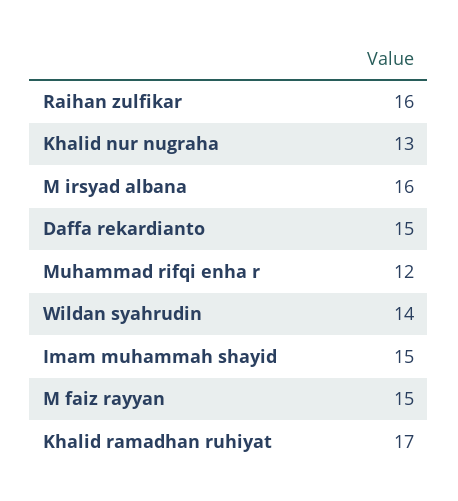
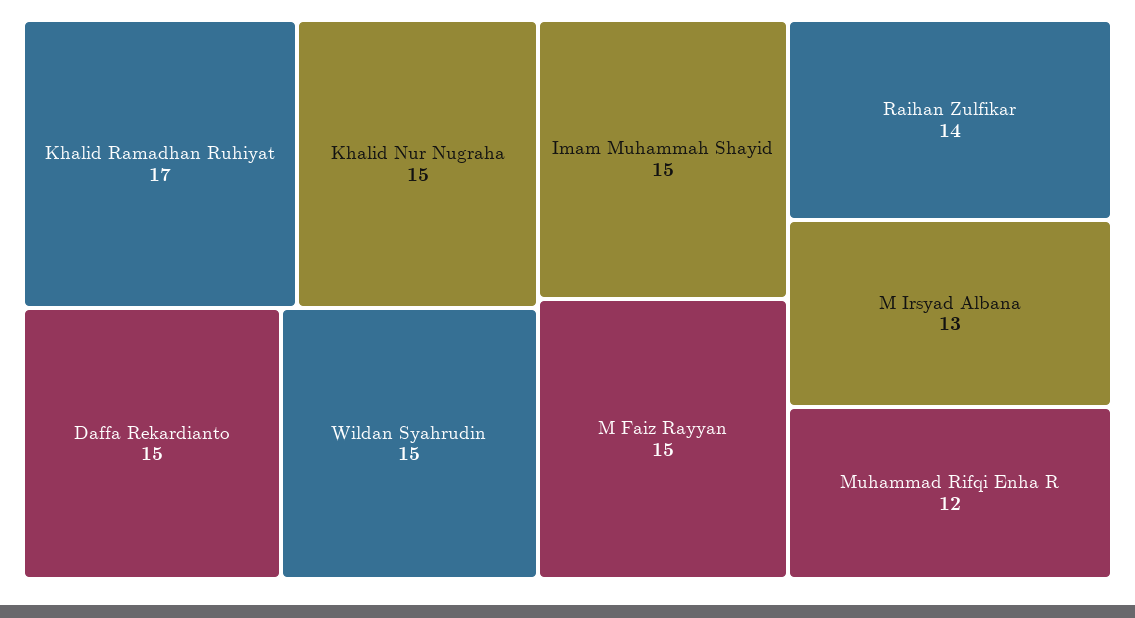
  {
-   "Raihan zulfikar": 16,
+   "Raihan zulfikar": 14,
-   "Khalid nur nugraha": 13,
+   "Khalid nur nugraha": 15,
-   "M irsyad albana": 16,
+   "M irsyad albana": 13,
    "Daffa rekardianto": 15,
    "Muhammad rifqi enha r": 12,
-   "Wildan syahrudin": 14,
+   "Wildan syahrudin": 15,
    "Imam muhammah shayid": 15,
    "M faiz rayyan": 15,
    "Khalid ramadhan ruhiyat": 17
  }

